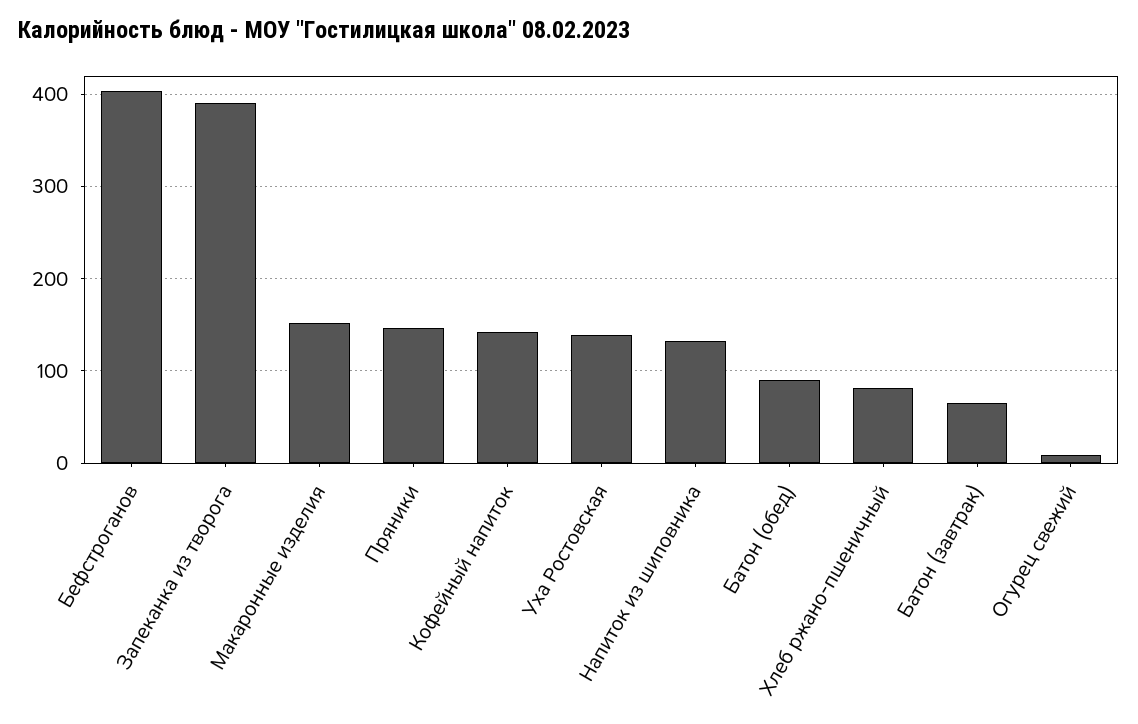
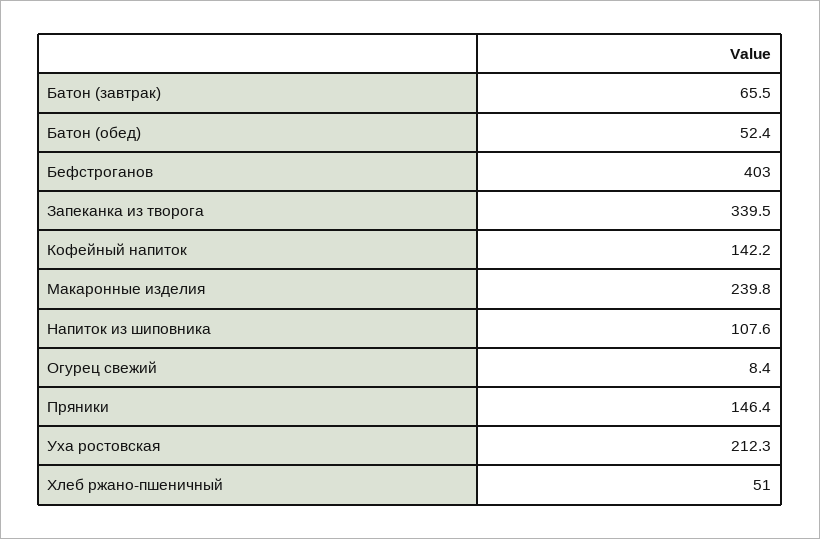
  {
    "Бефстроганов": 403,
-   "Запеканка из творога": 390,
+   "Запеканка из творога": 339.5,
-   "Макаронные изделия": 150,
+   "Макаронные изделия": 239.8,
    "Пряники": 146.4,
    "Кофейный напиток": 142.2,
-   "Уха Ростовская": 140,
+   "Уха Ростовская": 212.3,
-   "Напиток из шиповника": 130,
+   "Напиток из шиповника": 107.6,
-   "Батон (обед)": 90,
+   "Батон (обед)": 52.4,
-   "Хлеб ржано-пшеничный": 80,
+   "Хлеб ржано-пшеничный": 51,
    "Батон (завтрак)": 65.5,
    "Огурец свежий": 8.4
  }

